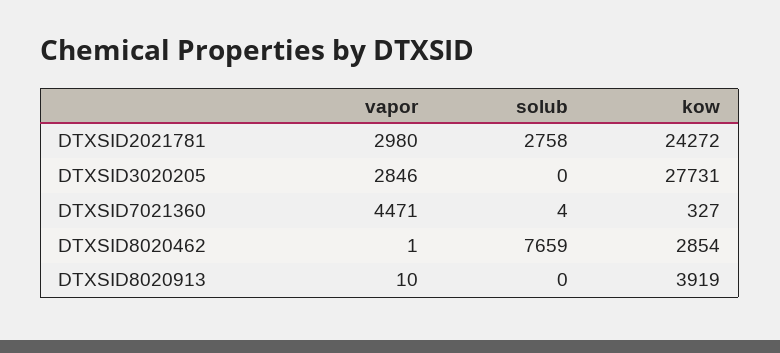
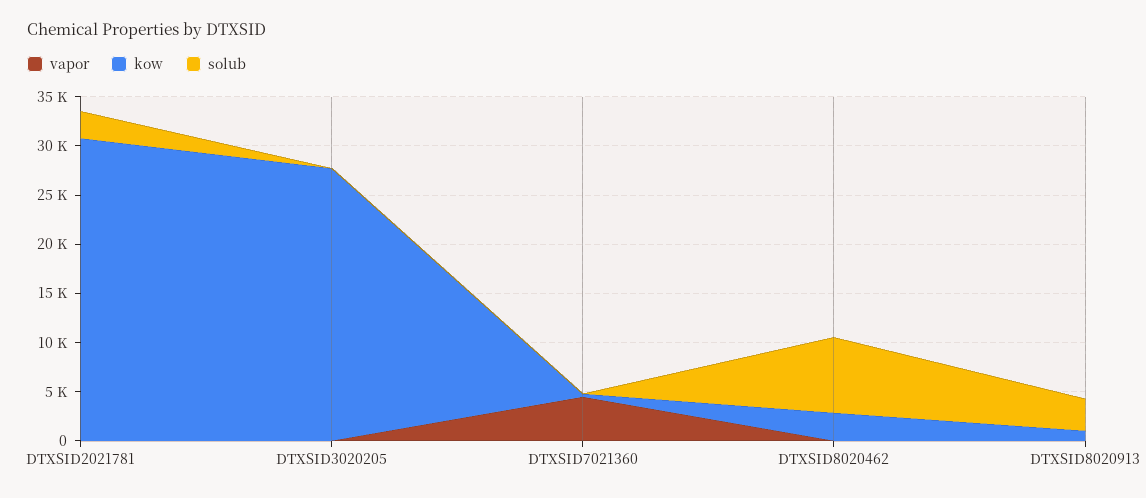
  {
    "vapor": {
-     "DTXSID2021781": 2980,
+     "DTXSID2021781": 0,
-     "DTXSID3020205": 2846,
+     "DTXSID3020205": 0,
      "DTXSID7021360": 4471,
      "DTXSID8020462": 1,
      "DTXSID8020913": 10
    },
    "solub": {
      "DTXSID2021781": 2758,
      "DTXSID3020205": 0,
      "DTXSID7021360": 4,
      "DTXSID8020462": 7659,
-     "DTXSID8020913": 0
+     "DTXSID8020913": 3000
    },
    "kow": {
-     "DTXSID2021781": 24272,
+     "DTXSID2021781": 31000,
      "DTXSID3020205": 27731,
      "DTXSID7021360": 327,
      "DTXSID8020462": 2854,
-     "DTXSID8020913": 3919
+     "DTXSID8020913": 1000
    }
  }

